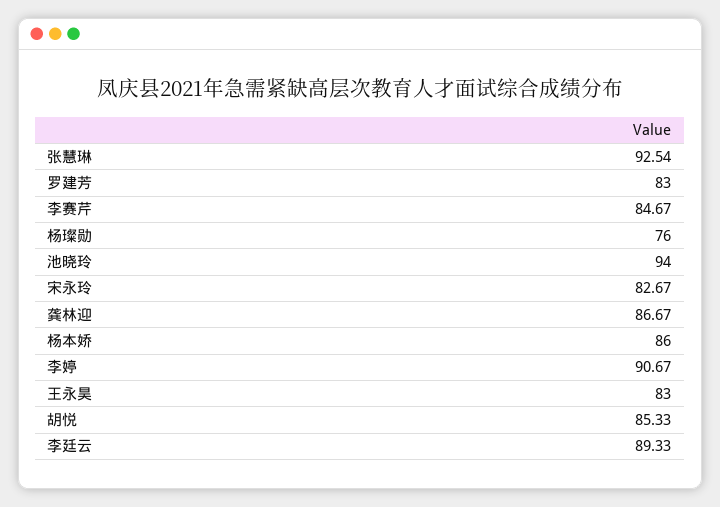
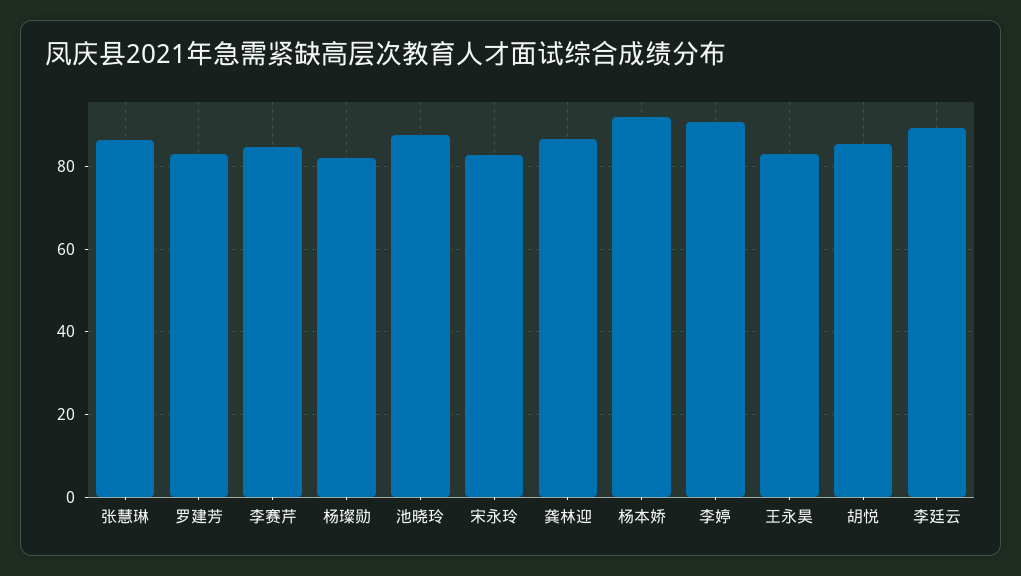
  {
-   "张慧琳": 92.54,
+   "张慧琳": 86,
    "罗建芳": 83,
    "李赛芹": 84.67,
-   "杨璨勋": 76,
+   "杨璨勋": 82,
-   "池晓玲": 94,
+   "池晓玲": 88,
    "宋永玲": 82.67,
    "龚林迎": 86.67,
-   "杨本娇": 86,
+   "杨本娇": 92,
    "李婷": 90.67,
    "王永昊": 83,
    "胡悦": 85.33,
    "李廷云": 89.33
  }

